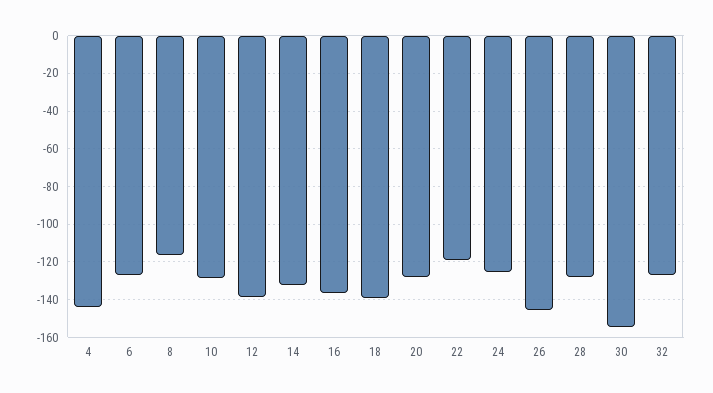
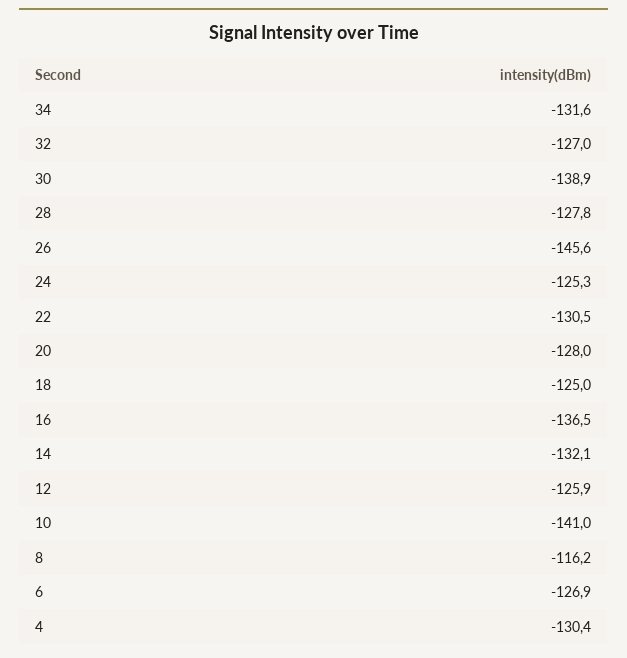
  {
-   "4": -145,
+   "4": -130.4,
    "6": -126.9,
    "8": -116.2,
-   "10": -130,
+   "10": -141,
-   "12": -140,
+   "12": -125.9,
    "14": -132.1,
    "16": -136.5,
-   "18": -140,
+   "18": -125,
    "20": -128,
-   "22": -120,
+   "22": -130.5,
    "24": -125.3,
    "26": -145.6,
    "28": -127.8,
-   "30": -155,
+   "30": -138.9,
-   "32": -127
+   "32": -127,
+   "34": -131.6
  }

